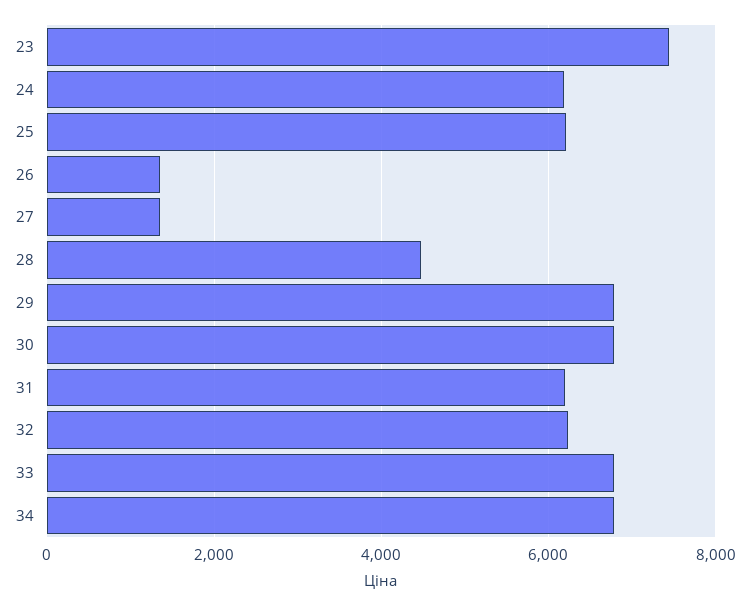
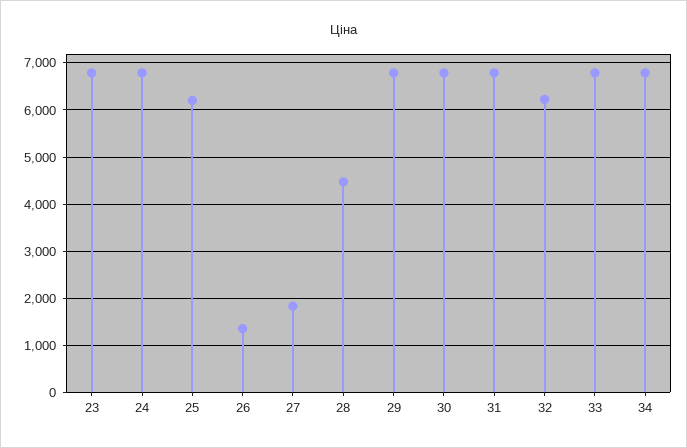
  {
-   "23": 7400,
+   "23": 6800,
-   "24": 6200,
+   "24": 6800,
    "25": 6200,
    "26": 1400,
-   "27": 1400,
+   "27": 1800,
    "28": 4400,
    "29": 6800,
    "30": 6800,
-   "31": 6200,
+   "31": 6800,
    "32": 6200,
    "33": 6800,
    "34": 6800
  }

